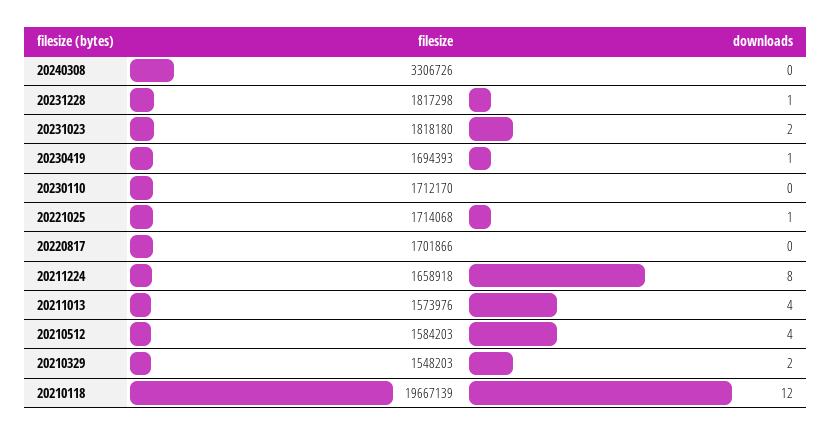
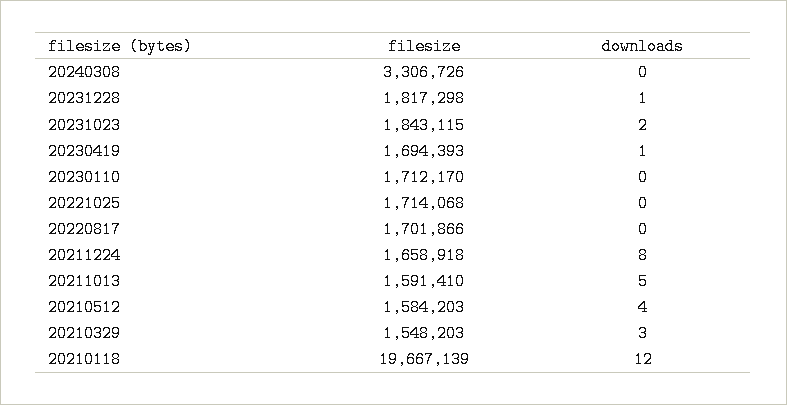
  {
    "filesize": {
      "20240308": 3306726,
      "20231228": 1817298,
-     "20231023": 1818180,
+     "20231023": 1843115,
      "20230419": 1694393,
      "20230110": 1712170,
      "20221025": 1714068,
      "20220817": 1701866,
      "20211224": 1658918,
-     "20211013": 1573976,
+     "20211013": 1591410,
      "20210512": 1584203,
      "20210329": 1548203,
      "20210118": 19667139
    },
    "downloads": {
      "20240308": 0,
      "20231228": 1,
      "20231023": 2,
      "20230419": 1,
      "20230110": 0,
-     "20221025": 1,
+     "20221025": 0,
      "20220817": 0,
      "20211224": 8,
-     "20211013": 4,
+     "20211013": 5,
      "20210512": 4,
-     "20210329": 2,
+     "20210329": 3,
      "20210118": 12
    }
  }

